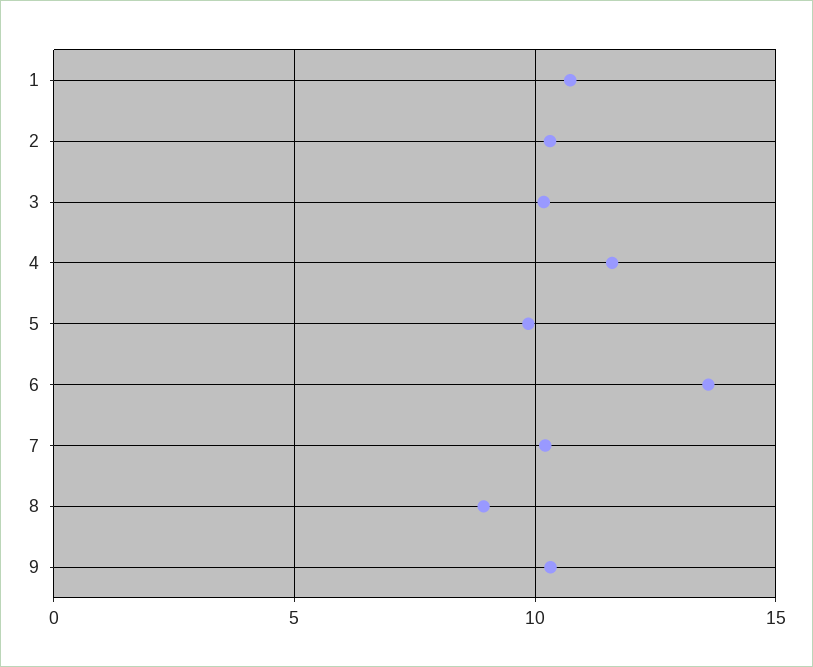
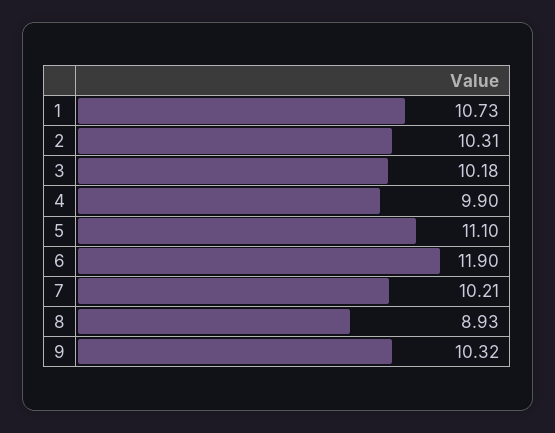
  {
    "1": 10.73,
    "2": 10.31,
    "3": 10.18,
-   "4": 11.5,
+   "4": 9.9,
-   "5": 10,
+   "5": 11.1,
-   "6": 13.5,
+   "6": 11.9,
    "7": 10.21,
    "8": 8.93,
    "9": 10.32
  }

